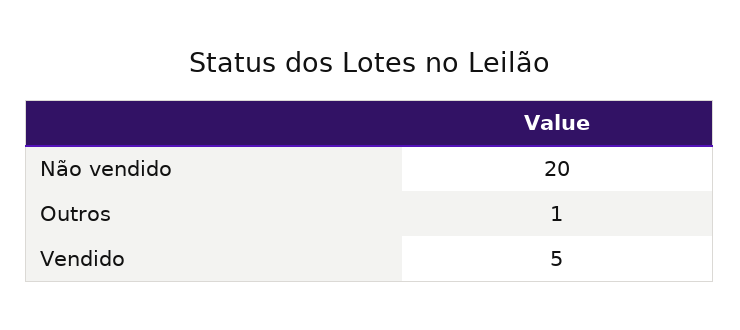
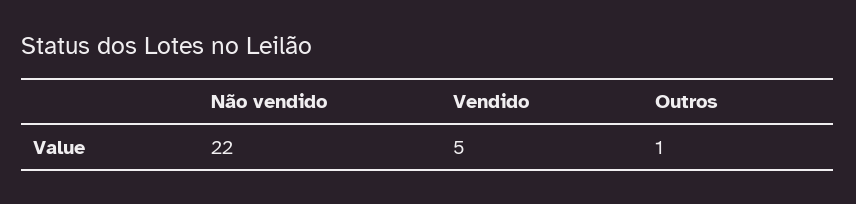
  {
-   "Não vendido": 20,
+   "Não vendido": 22,
    "Outros": 1,
    "Vendido": 5
  }

